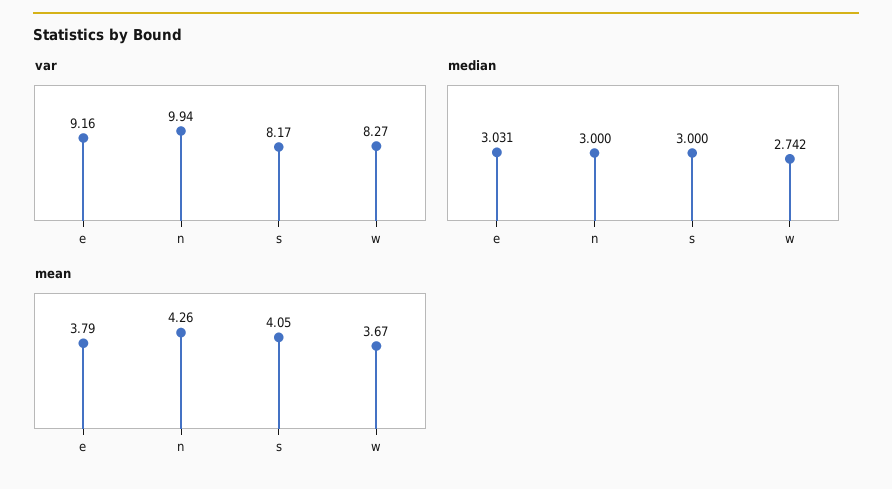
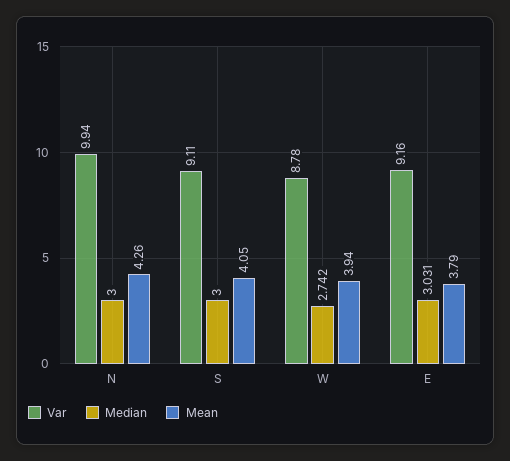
  {
    "var": {
      "e": 9.16,
      "n": 9.94,
-     "s": 8.17,
+     "s": 9.11,
-     "w": 8.27
+     "w": 8.78
    },
    "median": {
      "e": 3.031,
      "n": 3,
      "s": 3,
      "w": 2.742
    },
    "mean": {
      "e": 3.79,
      "n": 4.26,
      "s": 4.05,
-     "w": 3.67
+     "w": 3.94
    }
  }

